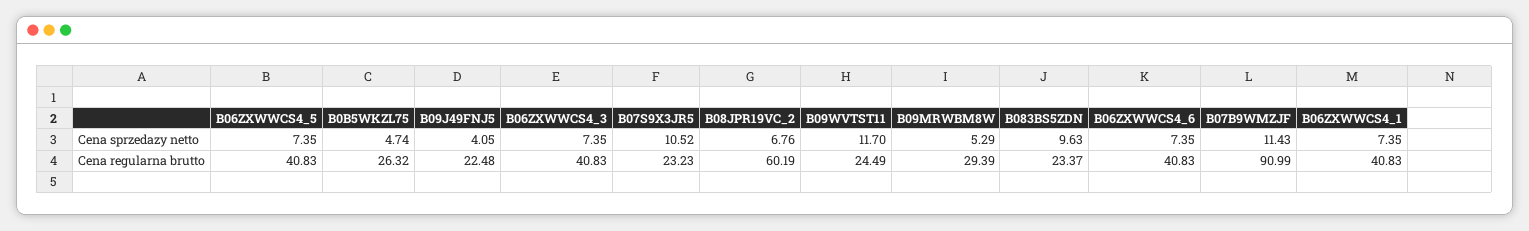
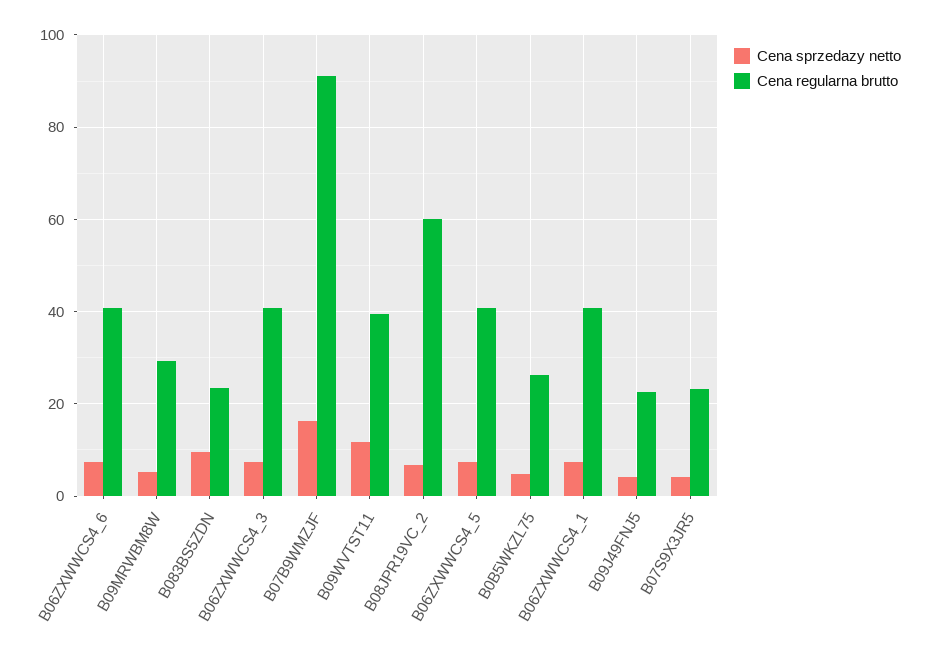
  {
    "Cena sprzedazy netto": {
      "B06ZXWWCS4_5": 7.35,
      "B0B5WKZL75": 4.74,
      "B09J49FNJ5": 4.05,
      "B06ZXWWCS4_3": 7.35,
-     "B07S9X3JR5": 10.52,
+     "B07S9X3JR5": 4,
      "B08JPR19VC_2": 6.76,
      "B09WVTST11": 11.7,
      "B09MRWBM8W": 5.29,
      "B083BS5ZDN": 9.63,
      "B06ZXWWCS4_6": 7.35,
-     "B07B9WMZJF": 11.43,
+     "B07B9WMZJF": 16,
      "B06ZXWWCS4_1": 7.35
    },
    "Cena regularna brutto": {
      "B06ZXWWCS4_5": 40.83,
      "B0B5WKZL75": 26.32,
      "B09J49FNJ5": 22.48,
      "B06ZXWWCS4_3": 40.83,
      "B07S9X3JR5": 23.23,
      "B08JPR19VC_2": 60.19,
-     "B09WVTST11": 24.49,
+     "B09WVTST11": 40,
      "B09MRWBM8W": 29.39,
      "B083BS5ZDN": 23.37,
      "B06ZXWWCS4_6": 40.83,
      "B07B9WMZJF": 90.99,
      "B06ZXWWCS4_1": 40.83
    }
  }

